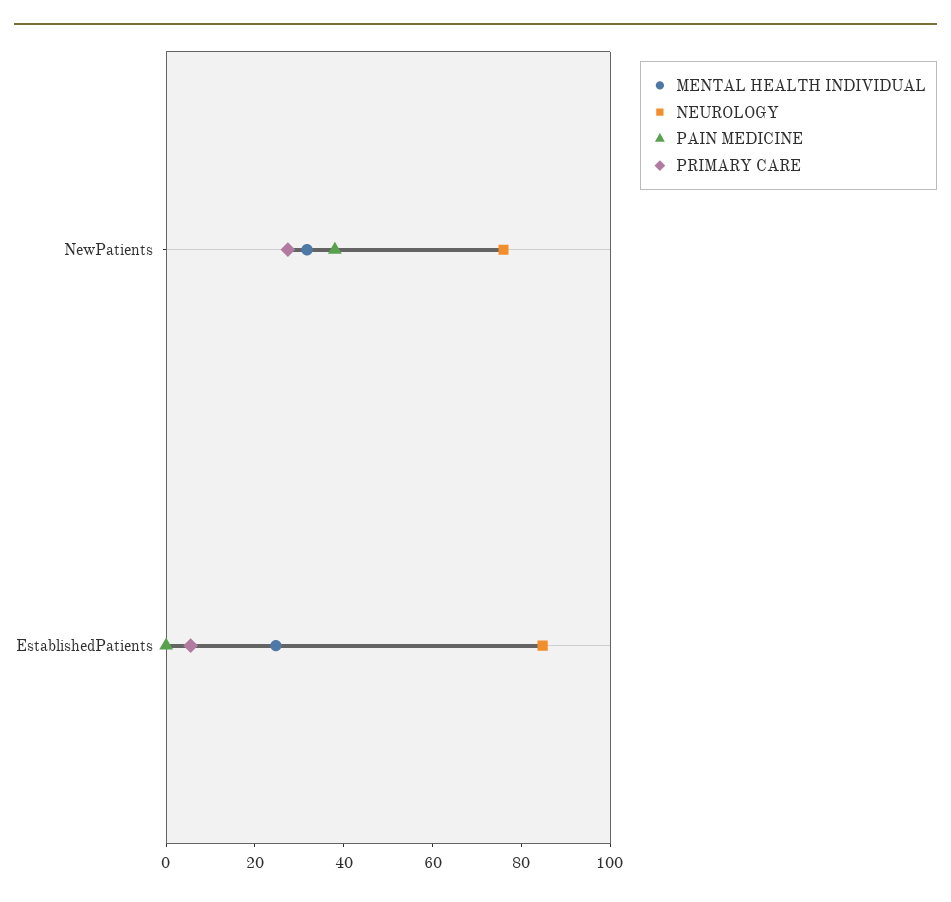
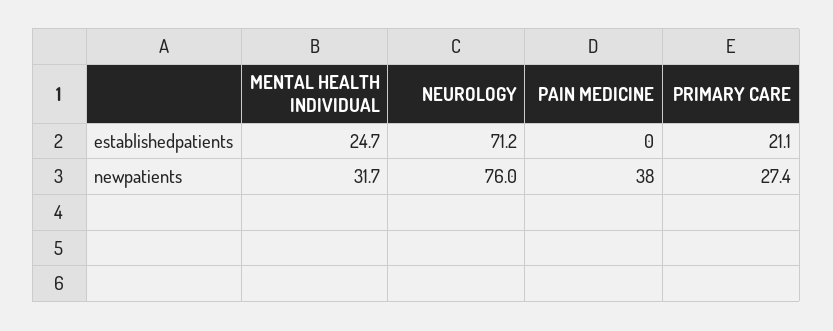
  {
    "MENTAL HEALTH INDIVIDUAL": {
      "NewPatients": 31.7,
      "EstablishedPatients": 24.7
    },
    "NEUROLOGY": {
      "NewPatients": 76,
-     "EstablishedPatients": 85
+     "EstablishedPatients": 71.2
    },
    "PAIN MEDICINE": {
      "NewPatients": 38,
      "EstablishedPatients": 0
    },
    "PRIMARY CARE": {
      "NewPatients": 27.4,
-     "EstablishedPatients": 5
+     "EstablishedPatients": 21.1
    }
  }

